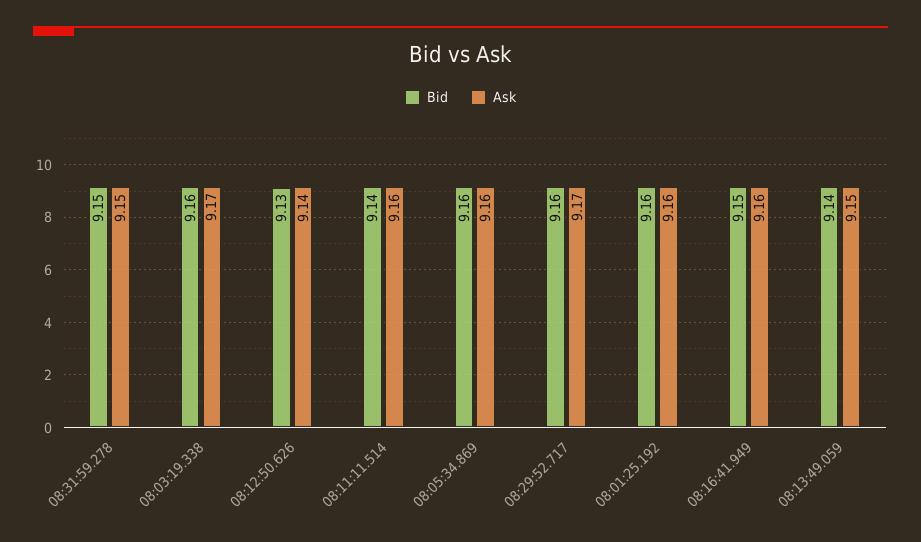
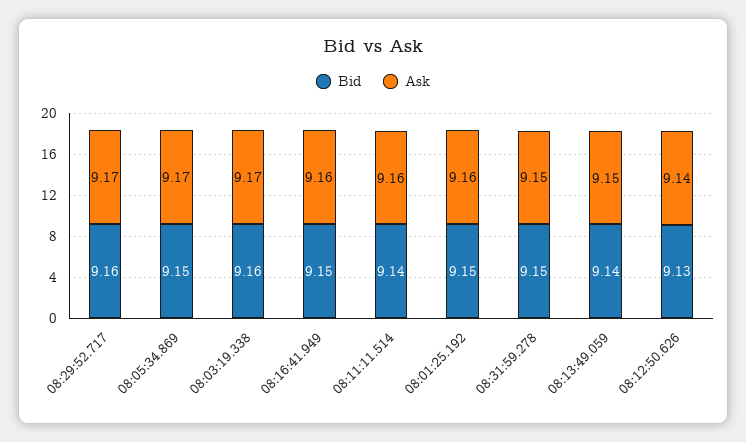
  {
    "Bid": {
      "08:31:59.278": 9.15,
      "08:03:19.338": 9.16,
      "08:12:50.626": 9.13,
      "08:11:11.514": 9.14,
-     "08:05:34.869": 9.16,
+     "08:05:34.869": 9.15,
      "08:29:52.717": 9.16,
-     "08:01:25.192": 9.16,
+     "08:01:25.192": 9.15,
      "08:16:41.949": 9.15,
      "08:13:49.059": 9.14
    },
    "Ask": {
      "08:31:59.278": 9.15,
      "08:03:19.338": 9.17,
      "08:12:50.626": 9.14,
      "08:11:11.514": 9.16,
-     "08:05:34.869": 9.16,
+     "08:05:34.869": 9.17,
      "08:29:52.717": 9.17,
      "08:01:25.192": 9.16,
      "08:16:41.949": 9.16,
      "08:13:49.059": 9.15
    }
  }

